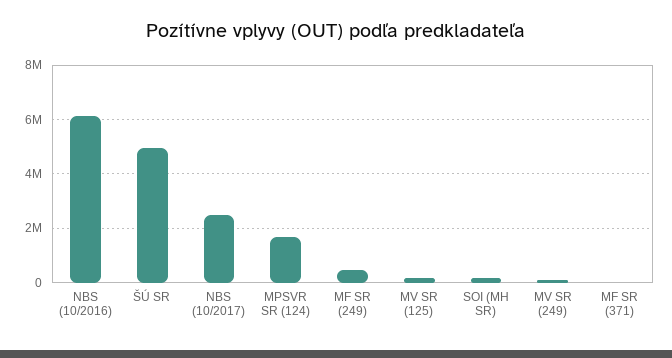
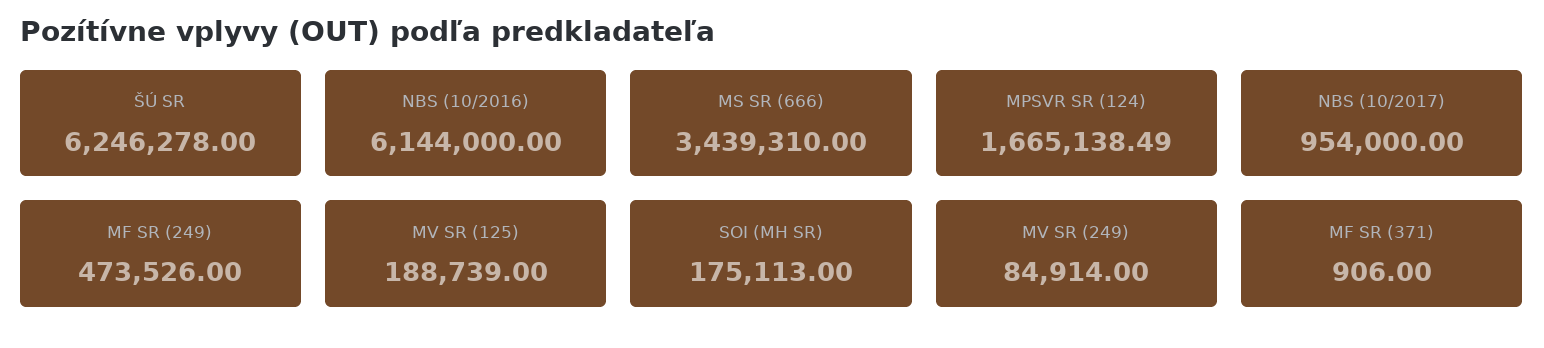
  {
    "NBS (10/2016)": 6144000,
-   "ŠÚ SR": 5000000,
+   "ŠÚ SR": 6246278,
-   "NBS (10/2017)": 2500000,
+   "NBS (10/2017)": 954000,
    "MPSVR SR (124)": 1665138.49,
    "MF SR (249)": 473526,
    "MV SR (125)": 188739,
    "SOI (MH SR)": 175113,
    "MV SR (249)": 84914,
-   "MF SR (371)": 906
+   "MF SR (371)": 906,
+   "MS SR (666)": 3439310
  }

